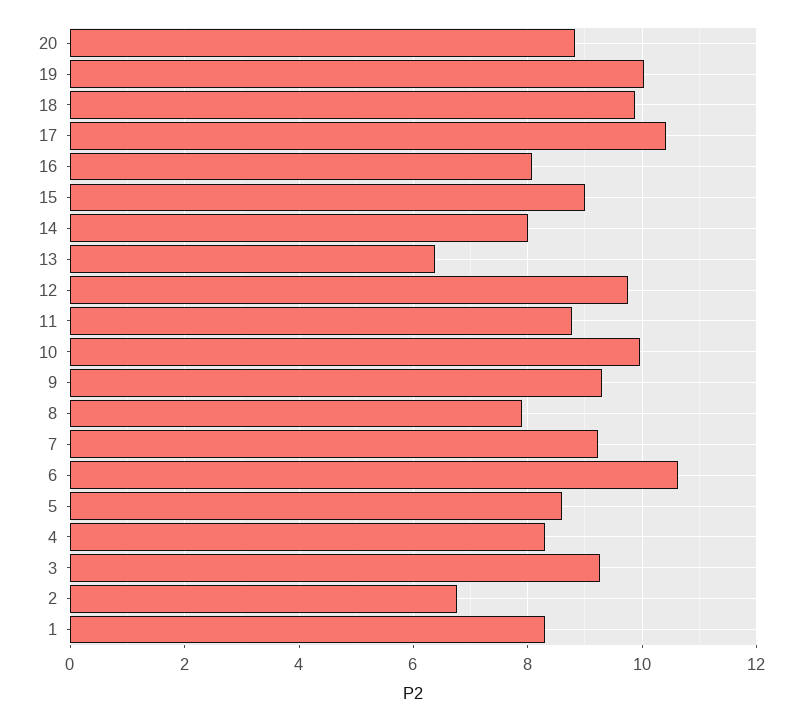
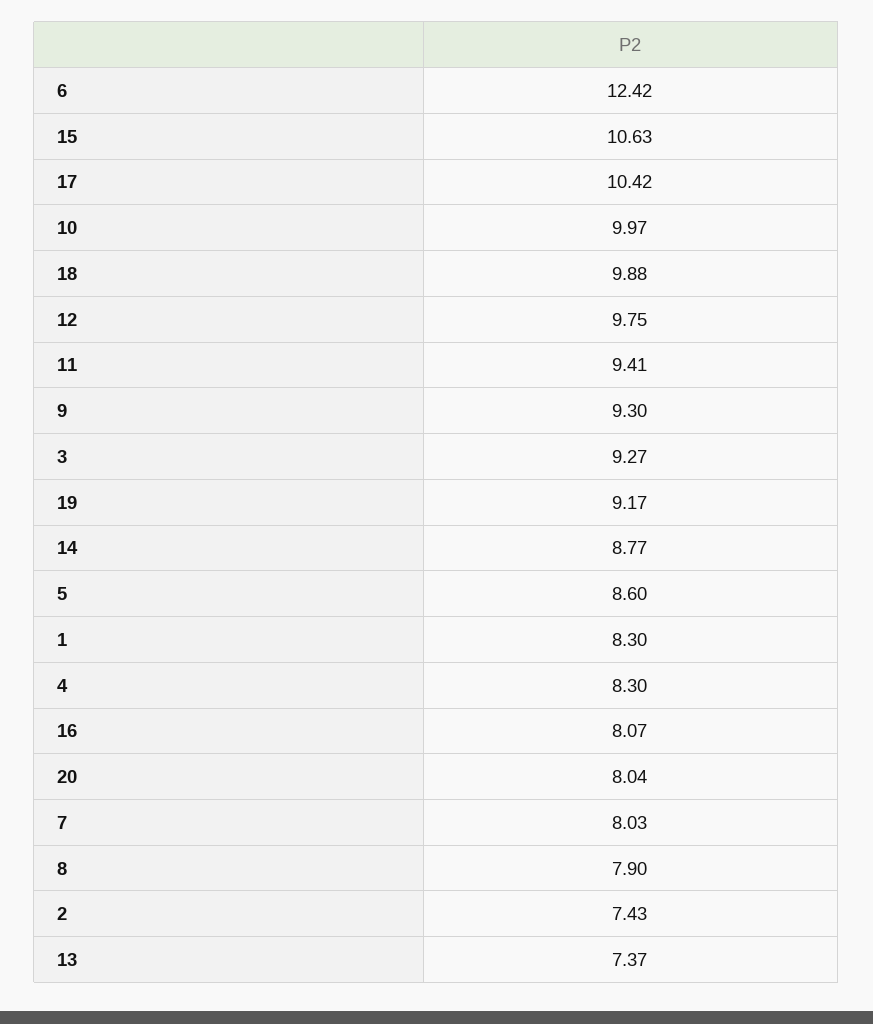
  {
-   "20": 8.8,
+   "20": 8.04,
-   "19": 10,
+   "19": 9.17,
    "18": 9.88,
    "17": 10.42,
    "16": 8.07,
-   "15": 9,
+   "15": 10.63,
-   "14": 8,
+   "14": 8.77,
-   "13": 6.4,
+   "13": 7.37,
    "12": 9.75,
-   "11": 8.8,
+   "11": 9.41,
    "10": 9.97,
    "9": 9.3,
    "8": 7.9,
-   "7": 9.2,
+   "7": 8.03,
-   "6": 10.6,
+   "6": 12.42,
    "5": 8.6,
    "4": 8.3,
    "3": 9.27,
-   "2": 6.8,
+   "2": 7.43,
    "1": 8.3
  }

